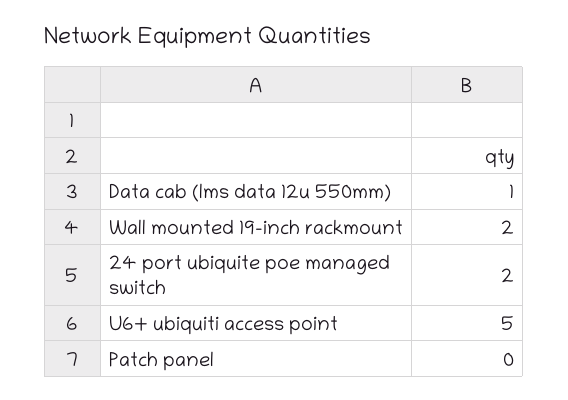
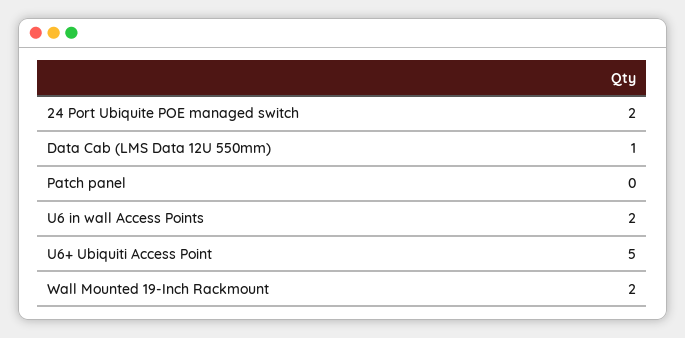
  {
    "Data cab (lms data 12u 550mm)": 1,
    "Wall mounted 19-inch rackmount": 2,
    "24 port ubiquite poe managed switch": 2,
    "U6+ ubiquiti access point": 5,
-   "Patch panel": 0
+   "Patch panel": 0,
+   "U6 in wall Access Points": 2
  }

